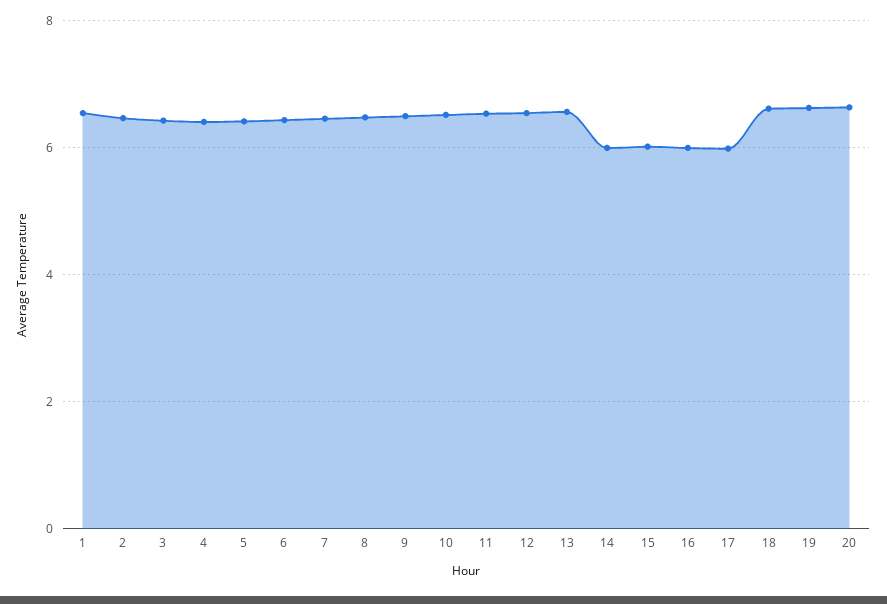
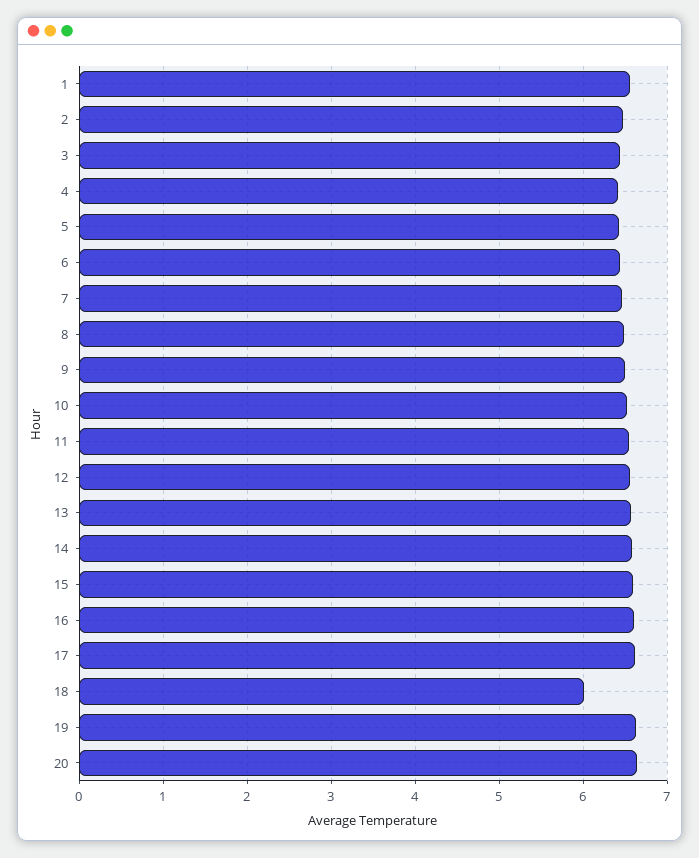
  {
    "1": 6.6,
    "2": 6.5,
    "3": 6.4,
    "4": 6.4,
    "5": 6.4,
    "6": 6.4,
    "7": 6.5,
    "8": 6.5,
    "9": 6.5,
    "10": 6.5,
    "11": 6.5,
    "12": 6.6,
    "13": 6.6,
-   "14": 6,
+   "14": 6.6,
-   "15": 6,
+   "15": 6.6,
-   "16": 6,
+   "16": 6.6,
-   "17": 6,
+   "17": 6.6,
-   "18": 6.6,
+   "18": 6,
    "19": 6.6,
    "20": 6.6
  }

